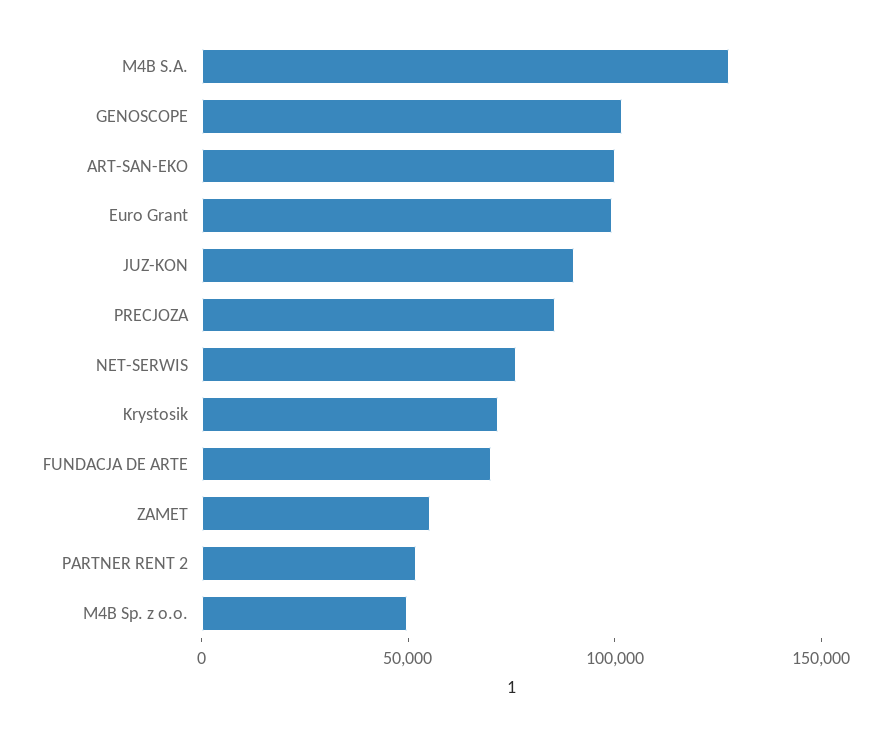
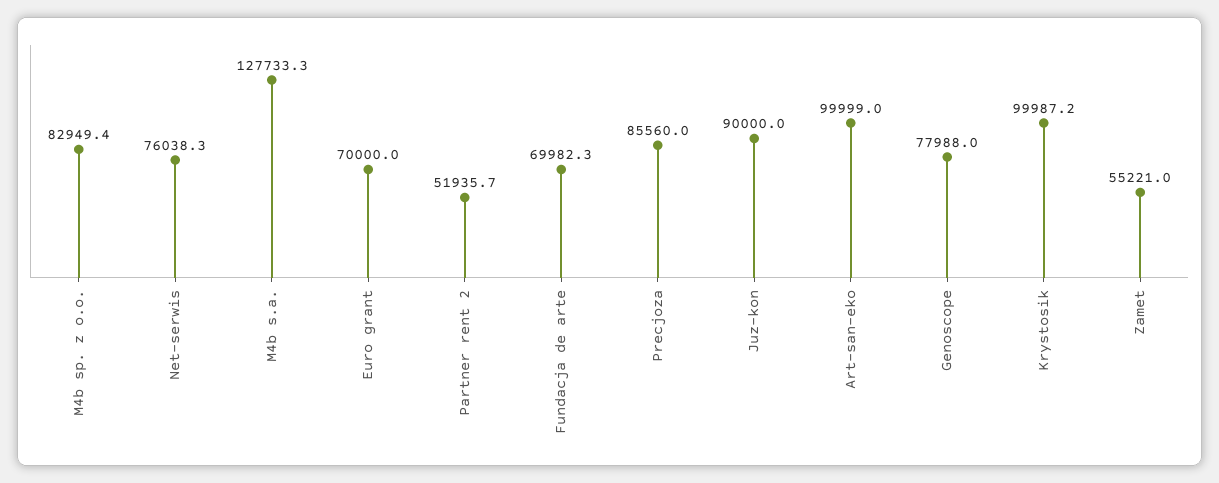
  {
    "M4B S.A.": 127733.3,
-   "GENOSCOPE": 100000,
+   "GENOSCOPE": 77988,
    "ART-SAN-EKO": 99999,
-   "Euro Grant": 100000,
+   "Euro Grant": 70000,
    "JUZ-KON": 90000,
    "PRECJOZA": 85560,
    "NET-SERWIS": 76038.3,
-   "Krystosik": 70000,
+   "Krystosik": 99987.2,
    "FUNDACJA DE ARTE": 69982.3,
    "ZAMET": 55221,
    "PARTNER RENT 2": 51935.7,
-   "M4B Sp. z o.o.": 50000
+   "M4B Sp. z o.o.": 82949.4
  }

